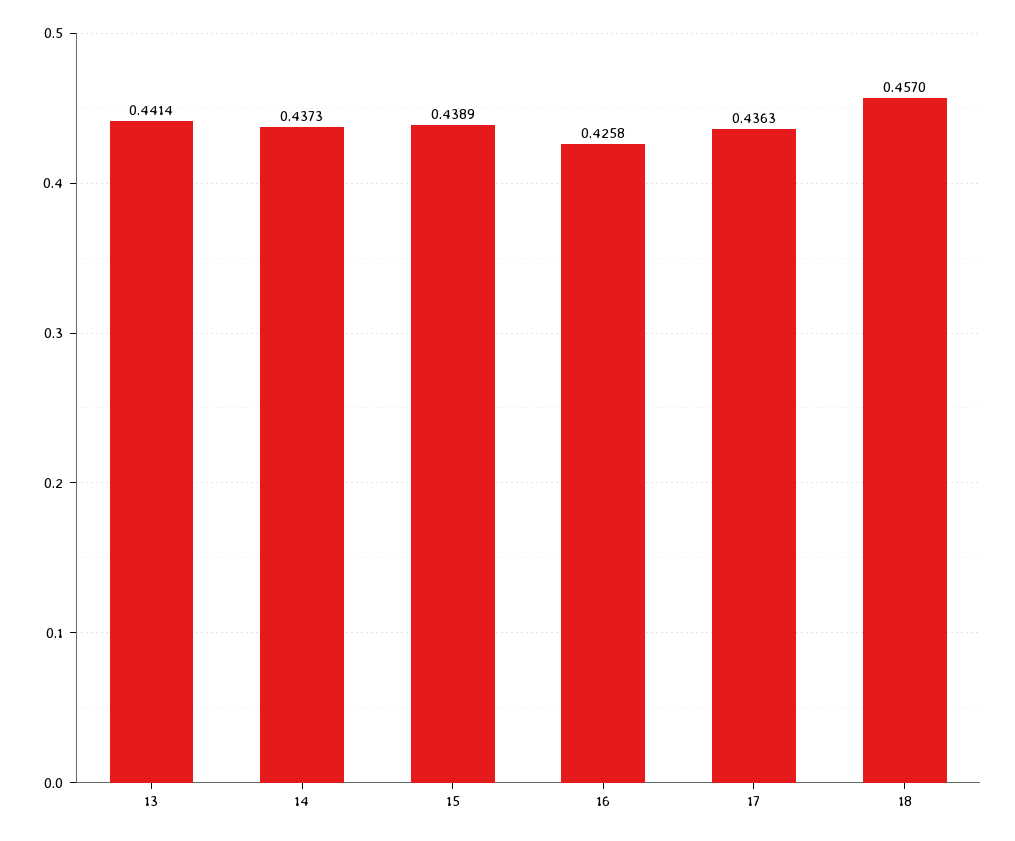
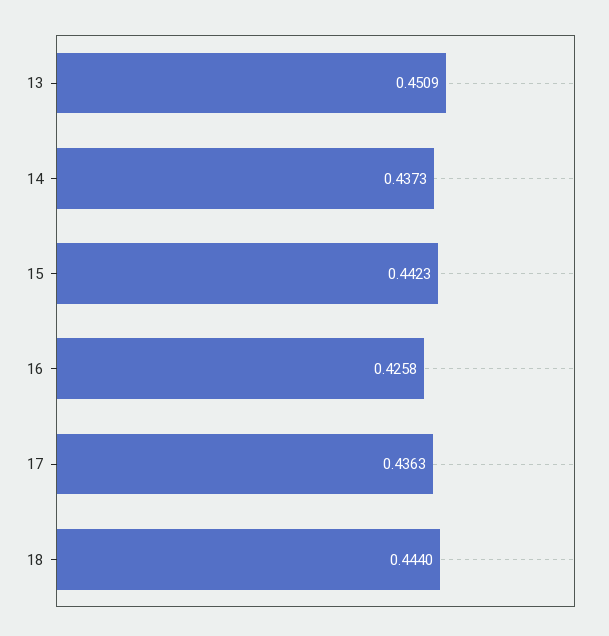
  {
-   "13": 0.4414,
+   "13": 0.4509,
    "14": 0.4373,
-   "15": 0.4389,
+   "15": 0.4423,
    "16": 0.4258,
    "17": 0.4363,
-   "18": 0.457
+   "18": 0.444
  }

